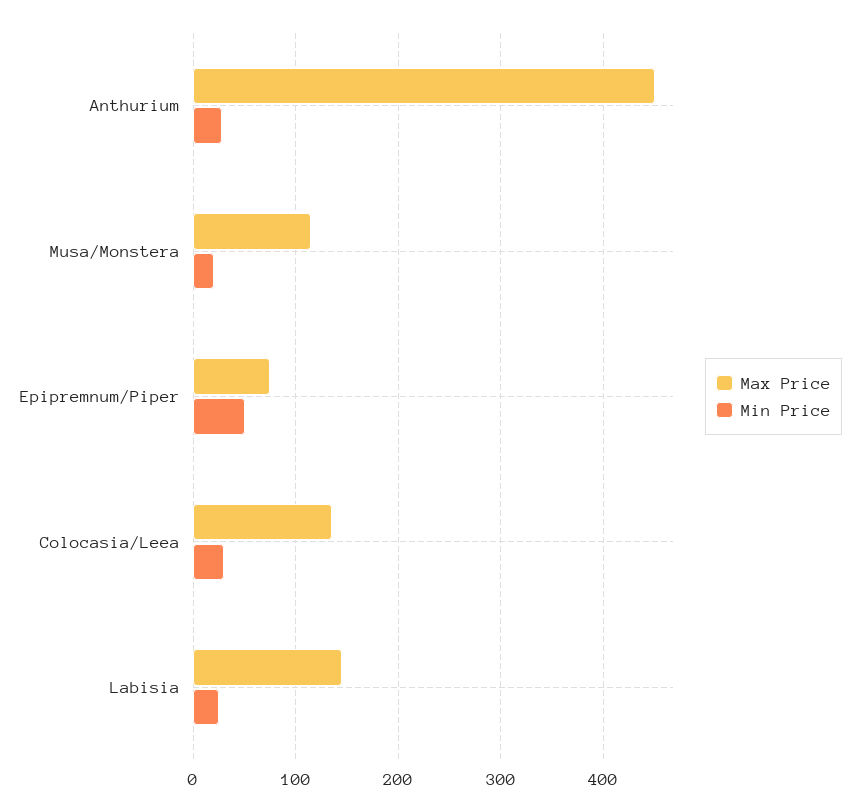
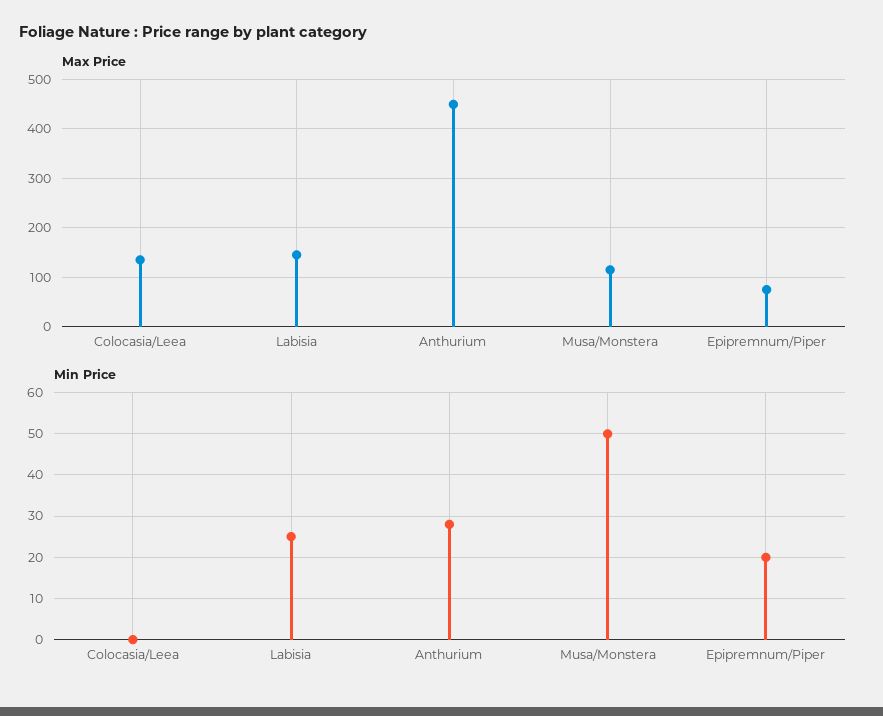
  {
    "Max Price": {
      "Anthurium": 450,
      "Musa/Monstera": 120,
      "Epipremnum/Piper": 80,
      "Colocasia/Leea": 140,
      "Labisia": 150
    },
    "Min Price": {
      "Anthurium": 30,
-     "Musa/Monstera": 20,
+     "Musa/Monstera": 50,
-     "Epipremnum/Piper": 50,
+     "Epipremnum/Piper": 20,
-     "Colocasia/Leea": 30,
+     "Colocasia/Leea": 0,
      "Labisia": 25
    }
  }

